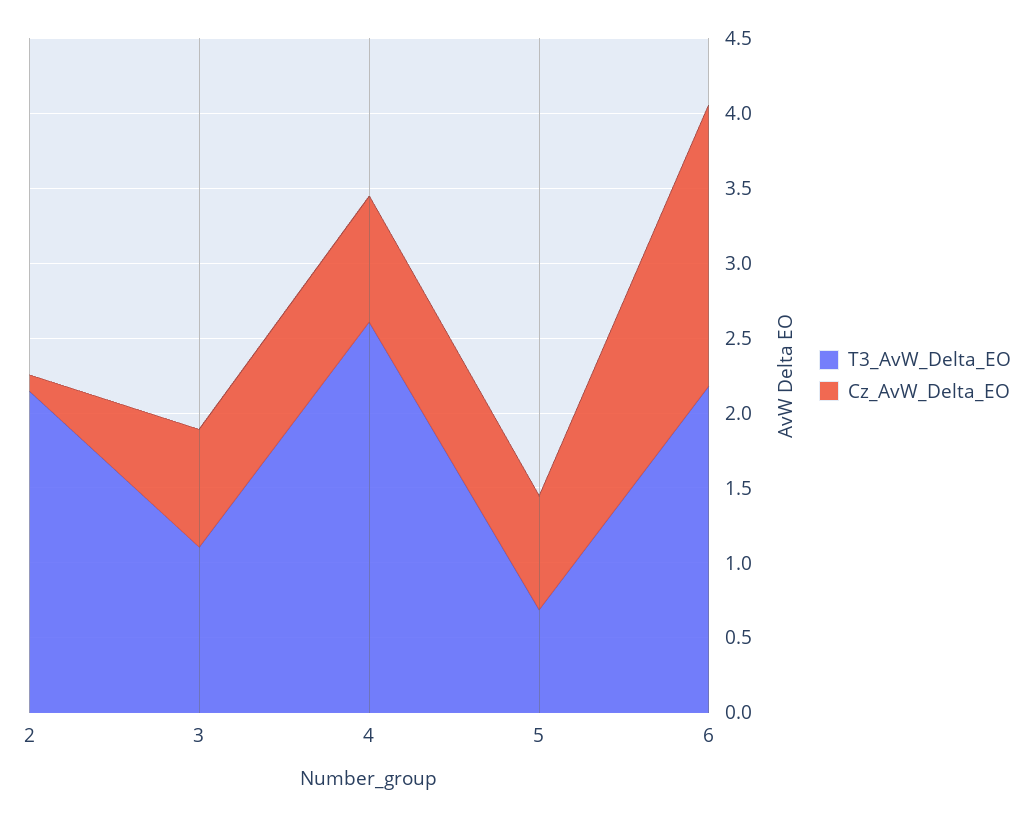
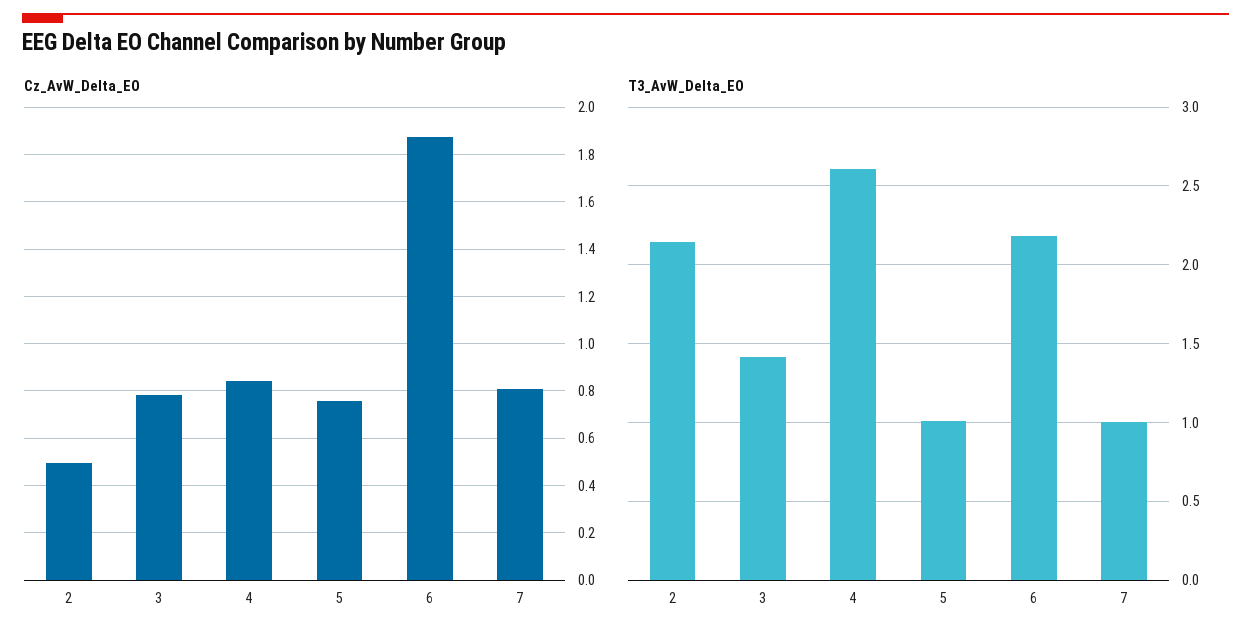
  {
    "T3_AvW_Delta_EO": {
      "2": 2.15,
-     "3": 1.1,
+     "3": 1.4,
      "4": 2.6,
-     "5": 0.7,
+     "5": 1,
-     "6": 2.2
+     "6": 2.2,
+     "7": 1
    },
    "Cz_AvW_Delta_EO": {
-     "2": 0.1,
+     "2": 0.5,
      "3": 0.8,
      "4": 0.85,
      "5": 0.75,
-     "6": 1.85
+     "6": 1.85,
+     "7": 0.8
    }
  }

